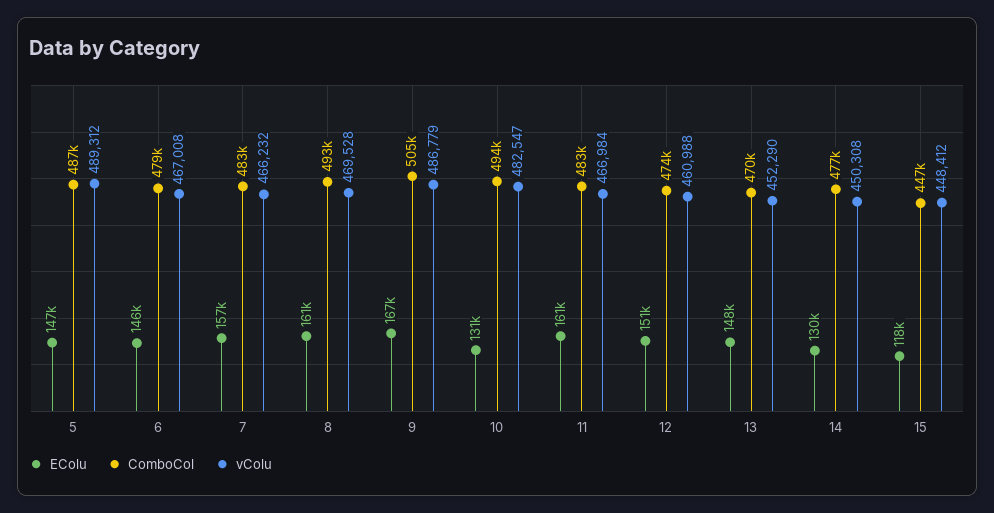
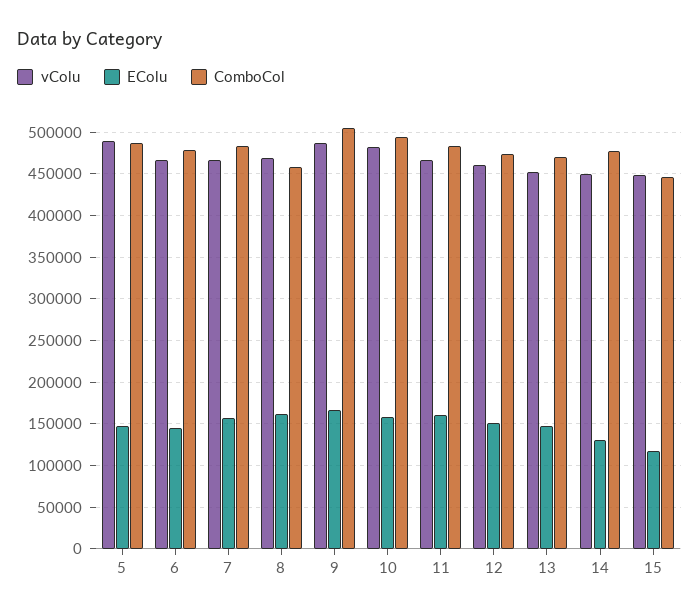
  {
    "EColu": {
      "5": 147000,
      "6": 146000,
      "7": 157000,
      "8": 161000,
      "9": 167000,
-     "10": 131000,
+     "10": 160000,
      "11": 161000,
      "12": 151000,
      "13": 148000,
      "14": 130000,
      "15": 118000
    },
    "ComboCol": {
      "5": 487000,
      "6": 479000,
      "7": 483000,
-     "8": 493000,
+     "8": 460000,
      "9": 505000,
      "10": 494000,
      "11": 483000,
      "12": 474000,
      "13": 470000,
      "14": 477000,
      "15": 447000
    },
    "vColu": {
      "5": 489312,
      "6": 467008,
      "7": 466232,
      "8": 469528,
      "9": 486779,
      "10": 482547,
      "11": 466984,
      "12": 460988,
      "13": 452290,
      "14": 450308,
      "15": 448412
    }
  }

